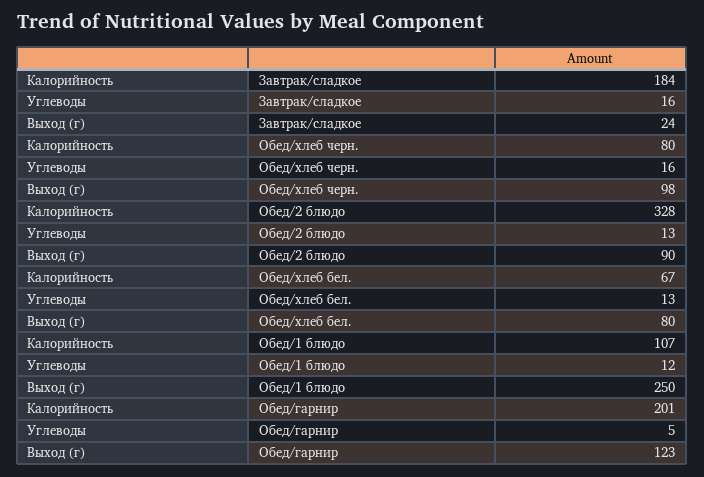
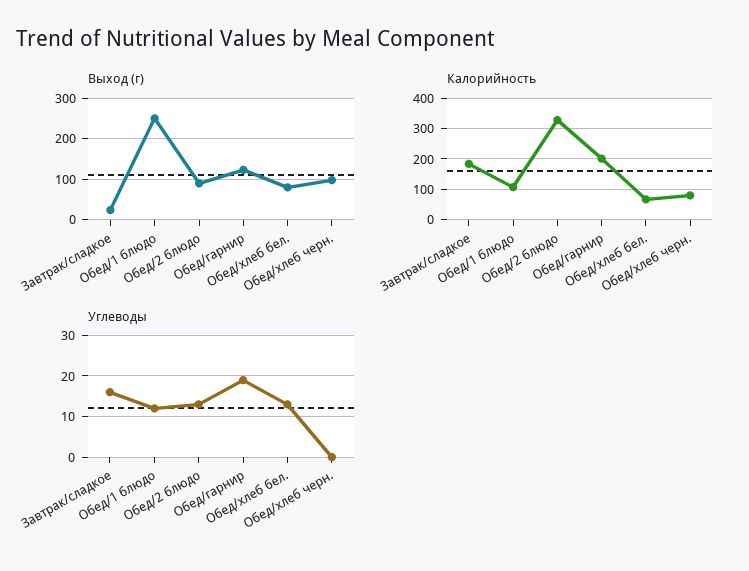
  {
    "Калорийность": {
      "Завтрак/сладкое": 184,
      "Обед/хлеб черн.": 80,
      "Обед/2 блюдо": 328,
      "Обед/хлеб бел.": 67,
      "Обед/1 блюдо": 107,
      "Обед/гарнир": 201
    },
    "Углеводы": {
      "Завтрак/сладкое": 16,
-     "Обед/хлеб черн.": 16,
+     "Обед/хлеб черн.": 0,
      "Обед/2 блюдо": 13,
      "Обед/хлеб бел.": 13,
      "Обед/1 блюдо": 12,
-     "Обед/гарнир": 5
+     "Обед/гарнир": 20
    },
    "Выход (г)": {
      "Завтрак/сладкое": 24,
      "Обед/хлеб черн.": 98,
      "Обед/2 блюдо": 90,
      "Обед/хлеб бел.": 80,
      "Обед/1 блюдо": 250,
      "Обед/гарнир": 123
    }
  }

